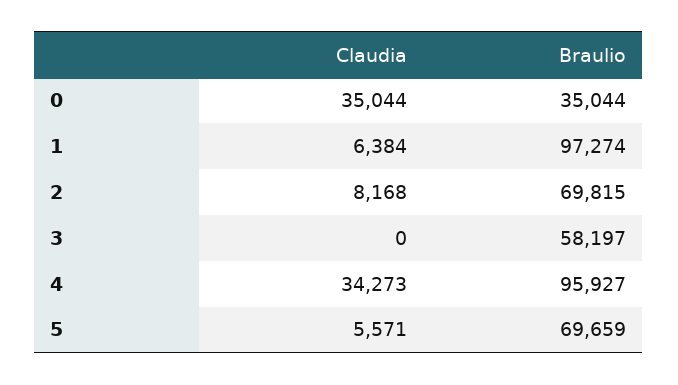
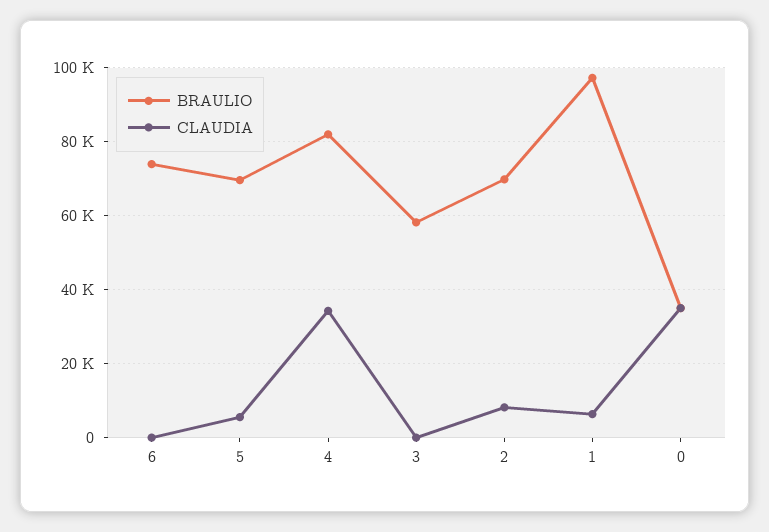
  {
    "Claudia": {
      "0": 35044,
      "1": 6384,
      "2": 8168,
      "3": 0,
      "4": 34273,
-     "5": 5571
+     "5": 5571,
+     "6": 0
    },
    "Braulio": {
      "0": 35044,
      "1": 97274,
      "2": 69815,
      "3": 58197,
-     "4": 95927,
+     "4": 82000,
-     "5": 69659
+     "5": 69659,
+     "6": 74000
    }
  }

